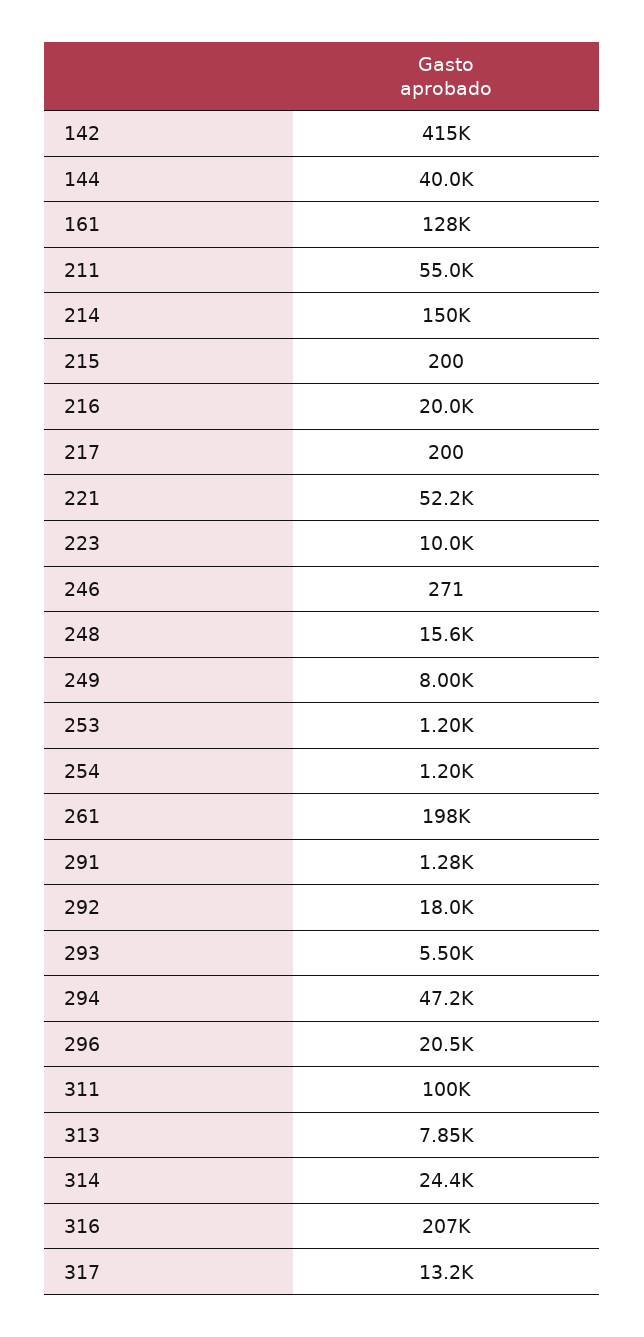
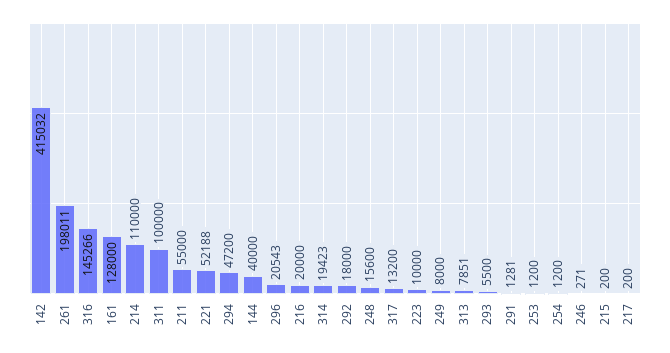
  {
    "142": 415032,
    "144": 40000,
    "161": 128000,
    "211": 55000,
-   "214": 150000,
+   "214": 110000,
    "215": 200,
    "216": 20000,
    "217": 200,
    "221": 52188,
    "223": 10000,
    "246": 271,
    "248": 15600,
    "249": 8000,
    "253": 1200,
    "254": 1200,
    "261": 198011,
    "291": 1281,
    "292": 18000,
    "293": 5500,
    "294": 47200,
    "296": 20543,
    "311": 100000,
    "313": 7851,
-   "314": 24400,
+   "314": 19423,
-   "316": 207000,
+   "316": 145266,
    "317": 13200
  }

